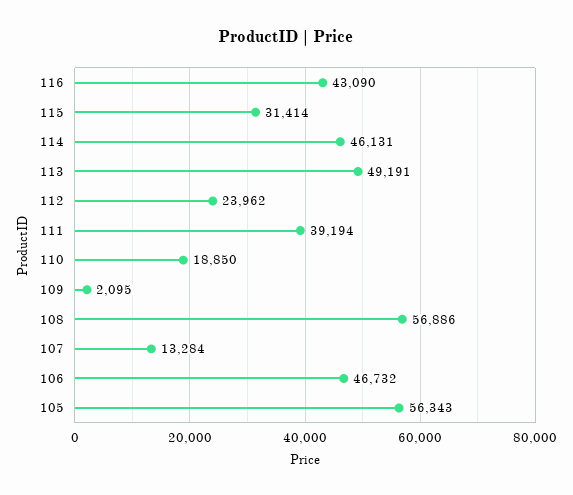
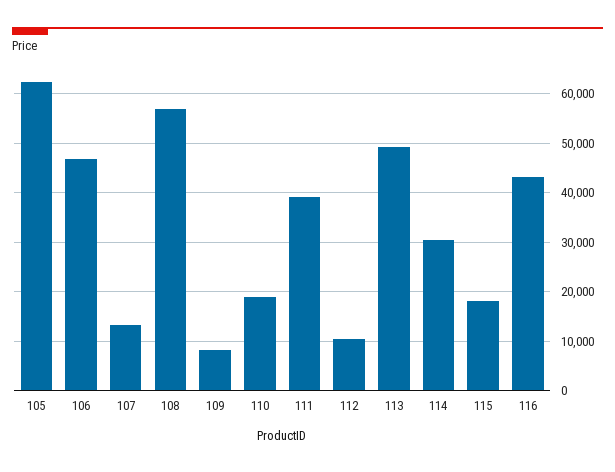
  {
    "116": 43090,
-   "115": 31414,
+   "115": 18000,
-   "114": 46131,
+   "114": 30000,
    "113": 49191,
-   "112": 23962,
+   "112": 10000,
    "111": 39194,
    "110": 18850,
-   "109": 2095,
+   "109": 8000,
    "108": 56886,
    "107": 13284,
    "106": 46732,
-   "105": 56343
+   "105": 62000
  }

